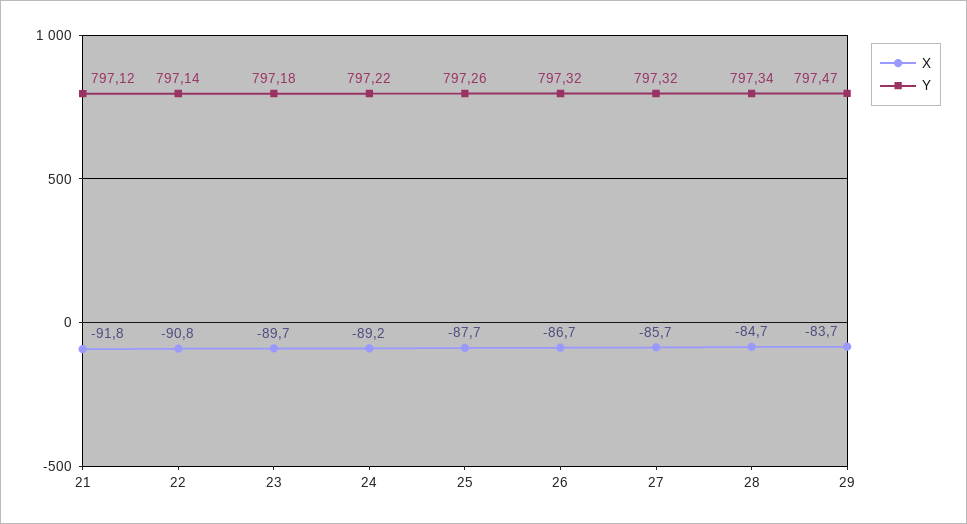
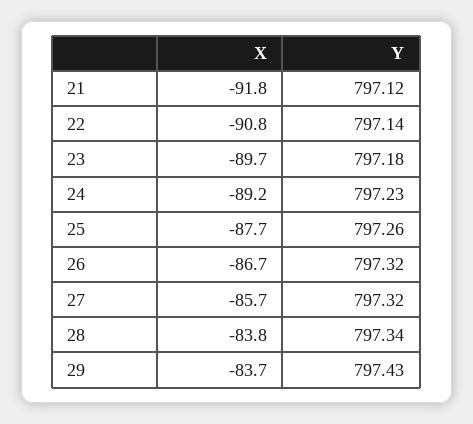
  {
    "X": {
      "21": -91.8,
      "22": -90.8,
      "23": -89.7,
      "24": -89.2,
      "25": -87.7,
      "26": -86.7,
      "27": -85.7,
-     "28": -84.7,
+     "28": -83.8,
      "29": -83.7
    },
    "Y": {
      "21": 797.12,
      "22": 797.14,
      "23": 797.18,
-     "24": 797.22,
+     "24": 797.23,
      "25": 797.26,
      "26": 797.32,
      "27": 797.32,
      "28": 797.34,
-     "29": 797.47
+     "29": 797.43
    }
  }

